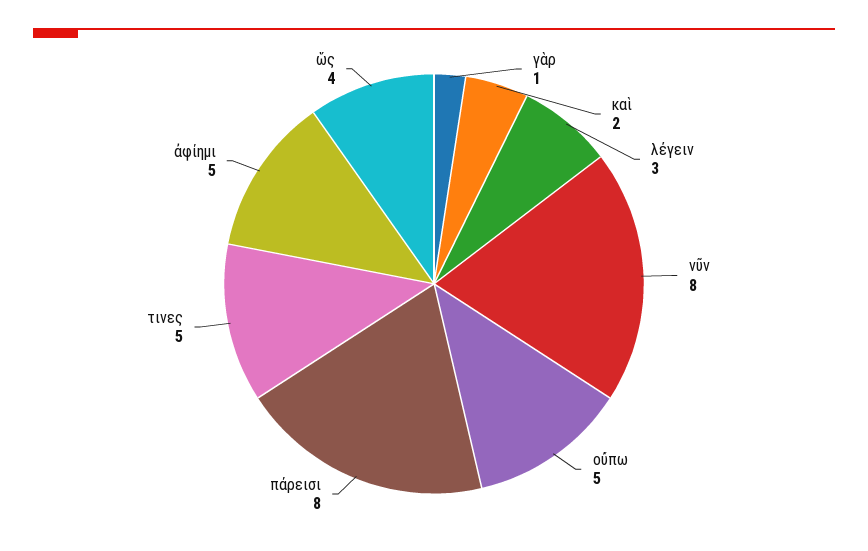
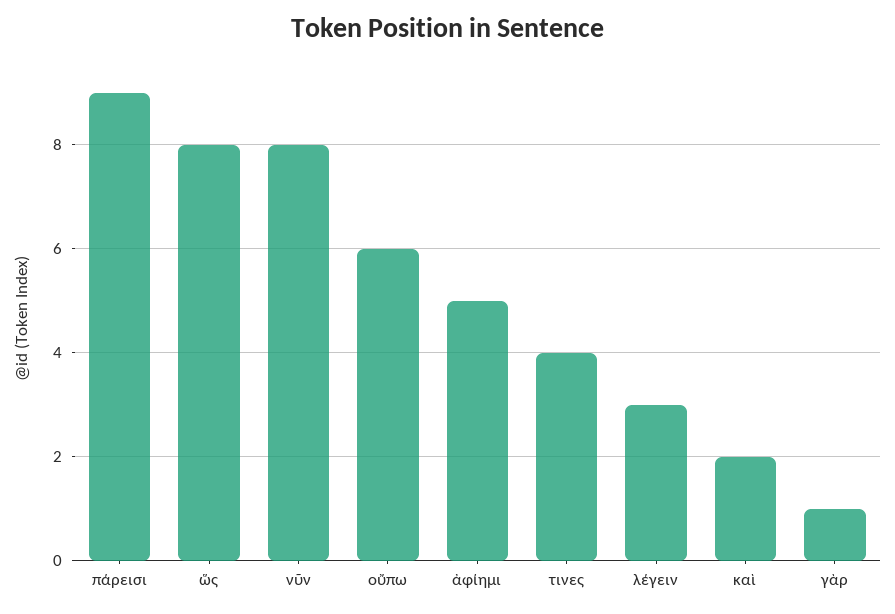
  {
    "γὰρ": 1,
    "καὶ": 2,
    "λέγειν": 3,
    "νῦν": 8,
-   "οὔπω": 5,
+   "οὔπω": 6,
-   "πάρεισι": 8,
+   "πάρεισι": 9,
-   "τινες": 5,
+   "τινες": 4,
    "ἀφίημι": 5,
-   "ὥς": 4
+   "ὥς": 8
  }

